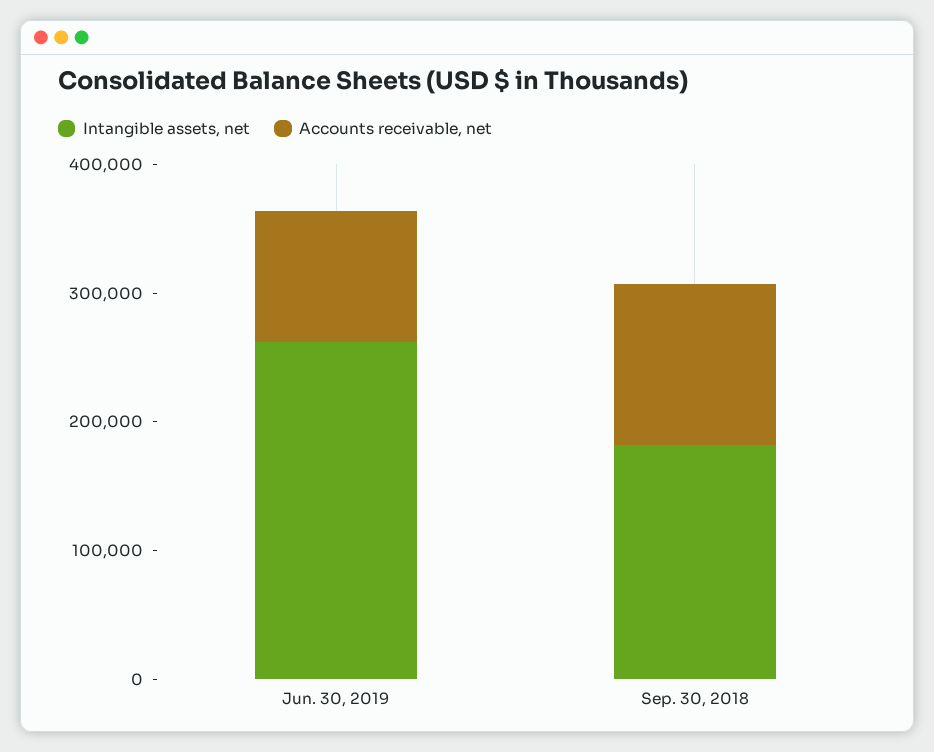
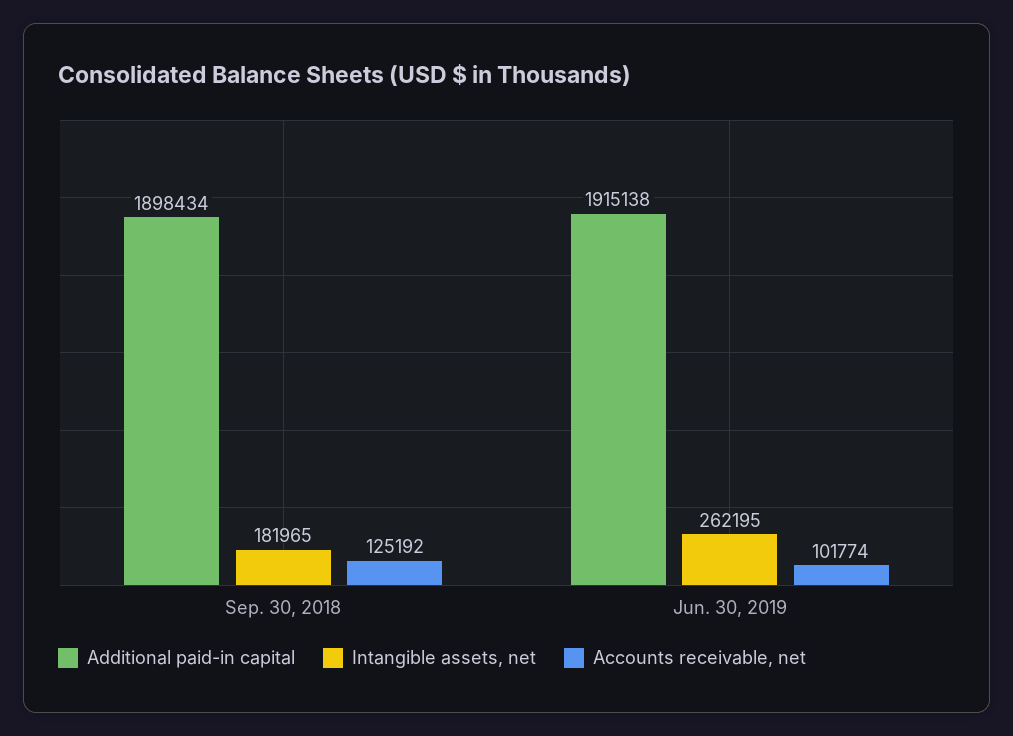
  {
    "Intangible assets, net": {
      "Jun. 30, 2019": 262195,
      "Sep. 30, 2018": 181965
    },
    "Accounts receivable, net": {
      "Jun. 30, 2019": 101774,
      "Sep. 30, 2018": 125192
-   }
+   },
+   "Additional paid-in capital": {
+     "Sep. 30, 2018": 1898434,
+     "Jun. 30, 2019": 1915138
+   }
  }

